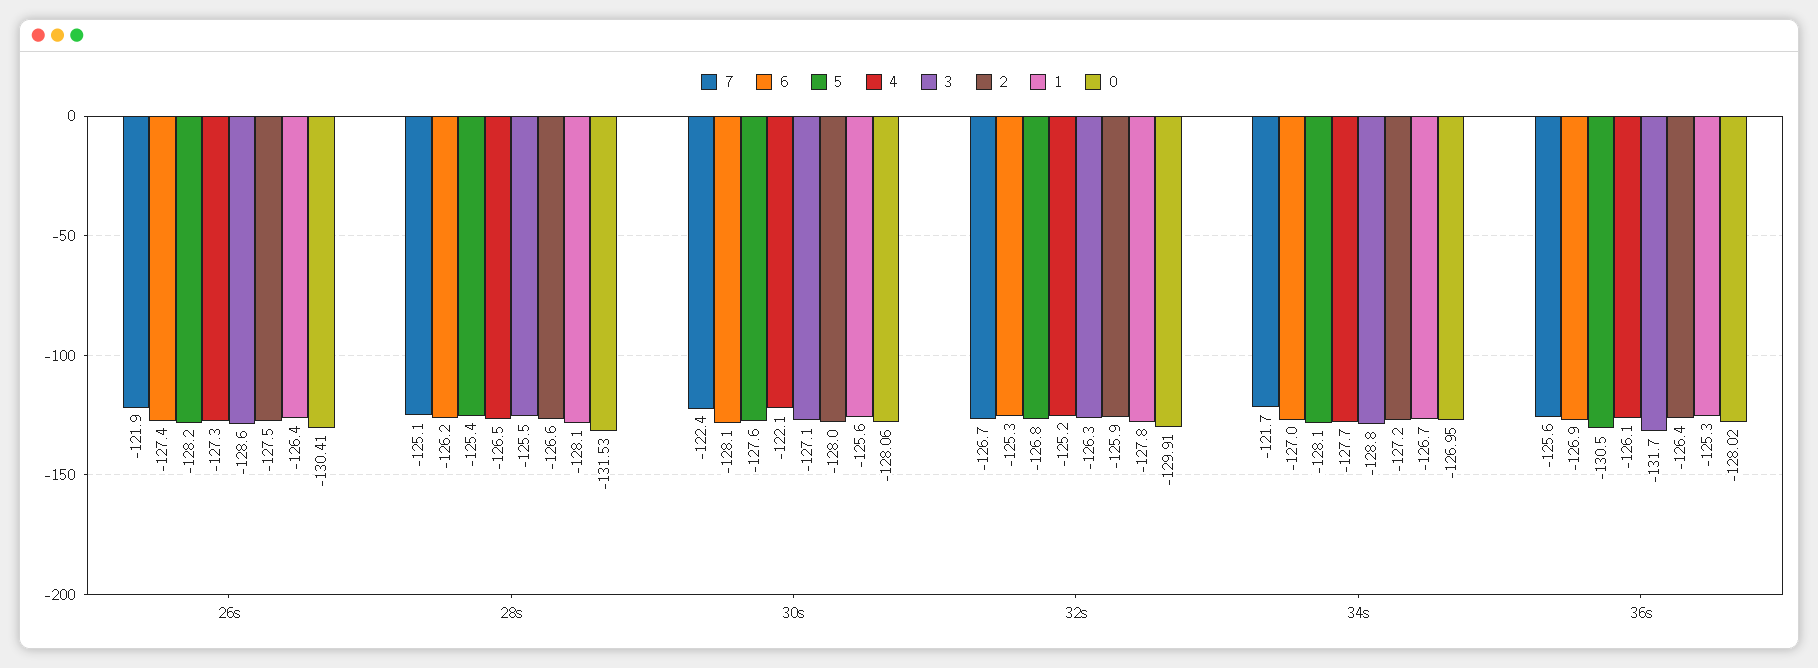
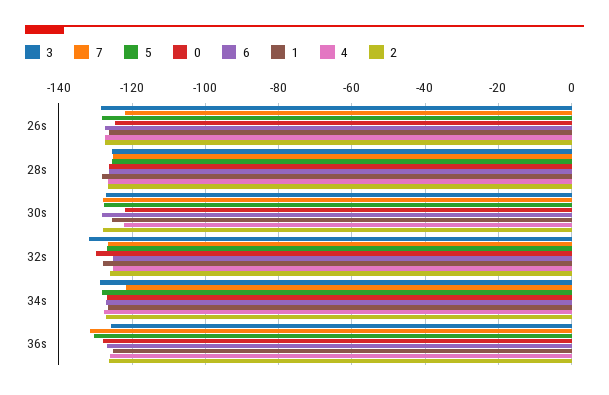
  {
    "7": {
      "26s": -121.9,
      "28s": -125.1,
-     "30s": -122.4,
+     "30s": -128,
      "32s": -126.7,
      "34s": -121.7,
-     "36s": -125.6
+     "36s": -132
    },
    "6": {
      "26s": -127.4,
      "28s": -126.2,
      "30s": -128.1,
      "32s": -125.3,
      "34s": -127,
      "36s": -126.9
    },
    "5": {
      "26s": -128.2,
      "28s": -125.4,
      "30s": -127.6,
      "32s": -126.8,
      "34s": -128.1,
      "36s": -130.5
    },
    "4": {
      "26s": -127.3,
      "28s": -126.5,
      "30s": -122.1,
      "32s": -125.2,
      "34s": -127.7,
      "36s": -126.1
    },
    "3": {
      "26s": -128.6,
      "28s": -125.5,
      "30s": -127.1,
-     "32s": -126.3,
+     "32s": -132,
      "34s": -128.8,
-     "36s": -131.7
+     "36s": -126
    },
    "2": {
      "26s": -127.5,
      "28s": -126.6,
      "30s": -128,
      "32s": -125.9,
      "34s": -127.2,
      "36s": -126.4
    },
    "1": {
      "26s": -126.4,
      "28s": -128.1,
      "30s": -125.6,
      "32s": -127.8,
      "34s": -126.7,
      "36s": -125.3
    },
    "0": {
-     "26s": -130.41,
+     "26s": -124,
-     "28s": -131.53,
+     "28s": -126,
-     "30s": -128.06,
+     "30s": -122,
      "32s": -129.91,
      "34s": -126.95,
      "36s": -128.02
    }
  }

